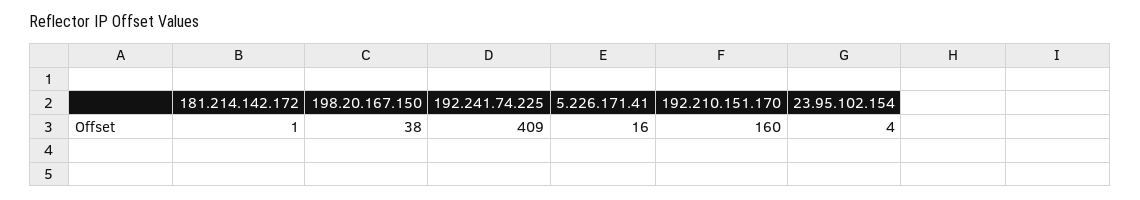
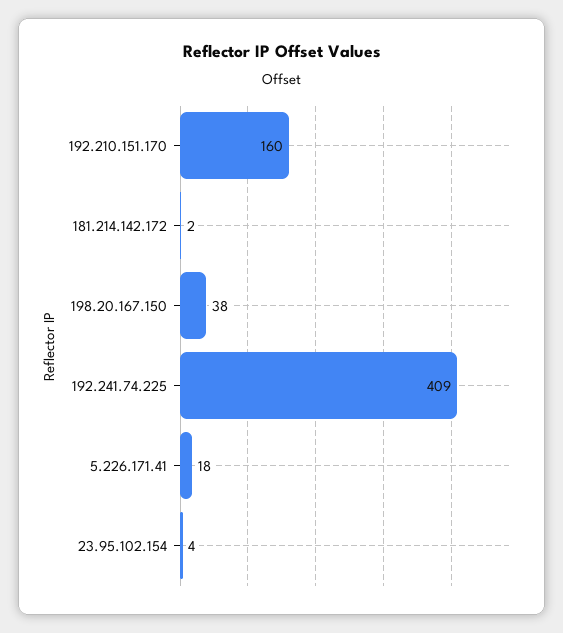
  {
-   "181.214.142.172": 1,
+   "181.214.142.172": 2,
    "198.20.167.150": 38,
    "192.241.74.225": 409,
-   "5.226.171.41": 16,
+   "5.226.171.41": 18,
    "192.210.151.170": 160,
    "23.95.102.154": 4
  }

